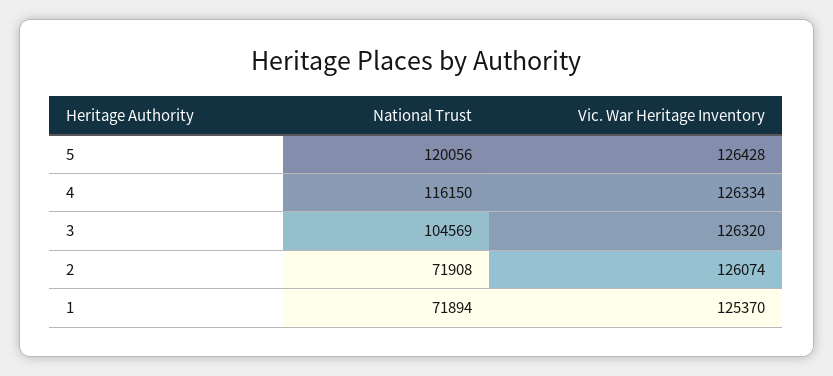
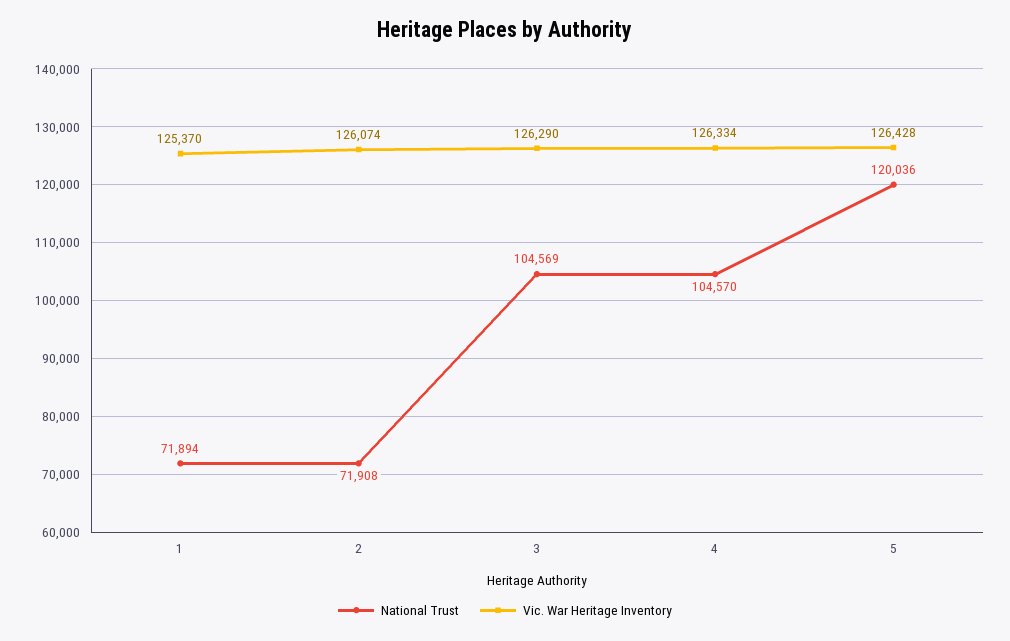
  {
    "National Trust": {
-     "5": 120056,
+     "5": 120036,
-     "4": 116150,
+     "4": 104570,
      "3": 104569,
      "2": 71908,
      "1": 71894
    },
    "Vic. War Heritage Inventory": {
      "5": 126428,
      "4": 126334,
-     "3": 126320,
+     "3": 126290,
      "2": 126074,
      "1": 125370
    }
  }

